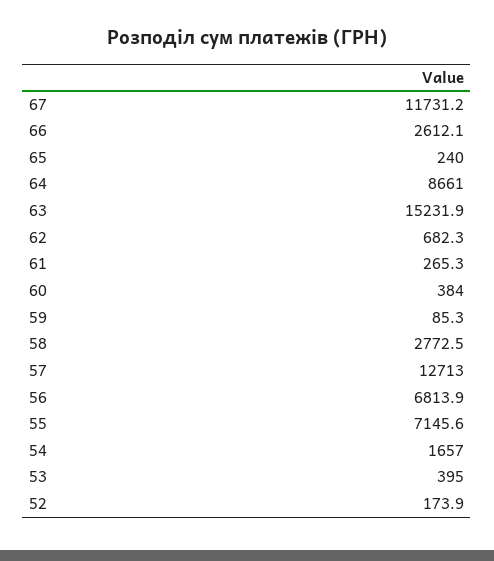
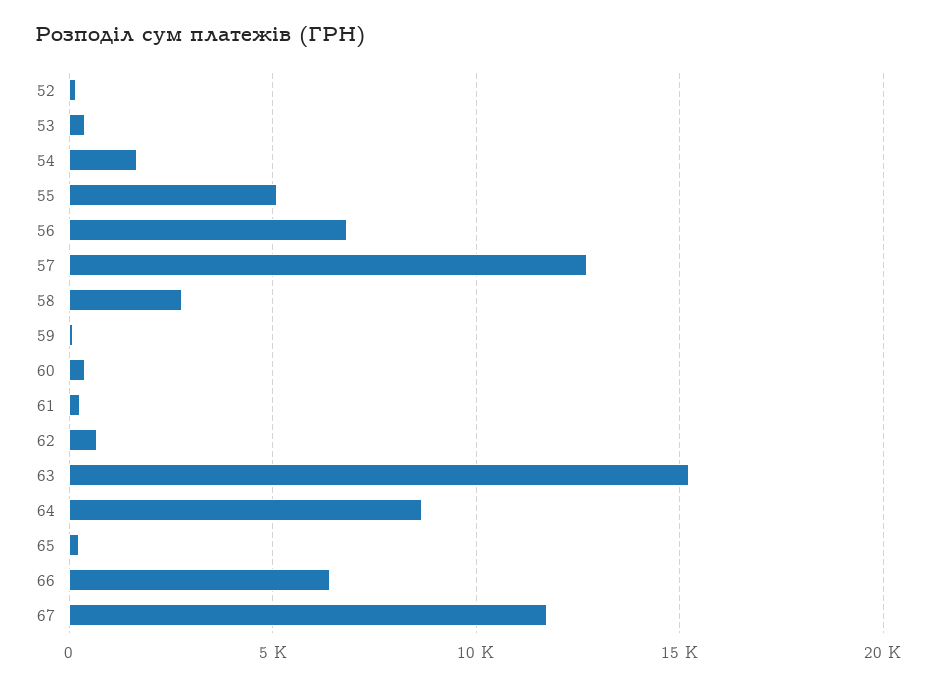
  {
    "67": 11731.2,
-   "66": 2612.1,
+   "66": 6500,
    "65": 240,
    "64": 8661,
    "63": 15231.9,
    "62": 682.3,
    "61": 265.3,
    "60": 384,
    "59": 85.3,
    "58": 2772.5,
    "57": 12713,
    "56": 6813.9,
-   "55": 7145.6,
+   "55": 5000,
    "54": 1657,
    "53": 395,
    "52": 173.9
  }

